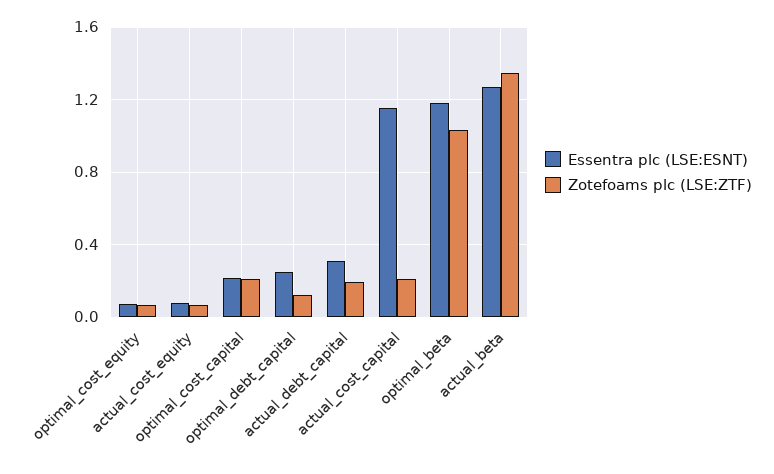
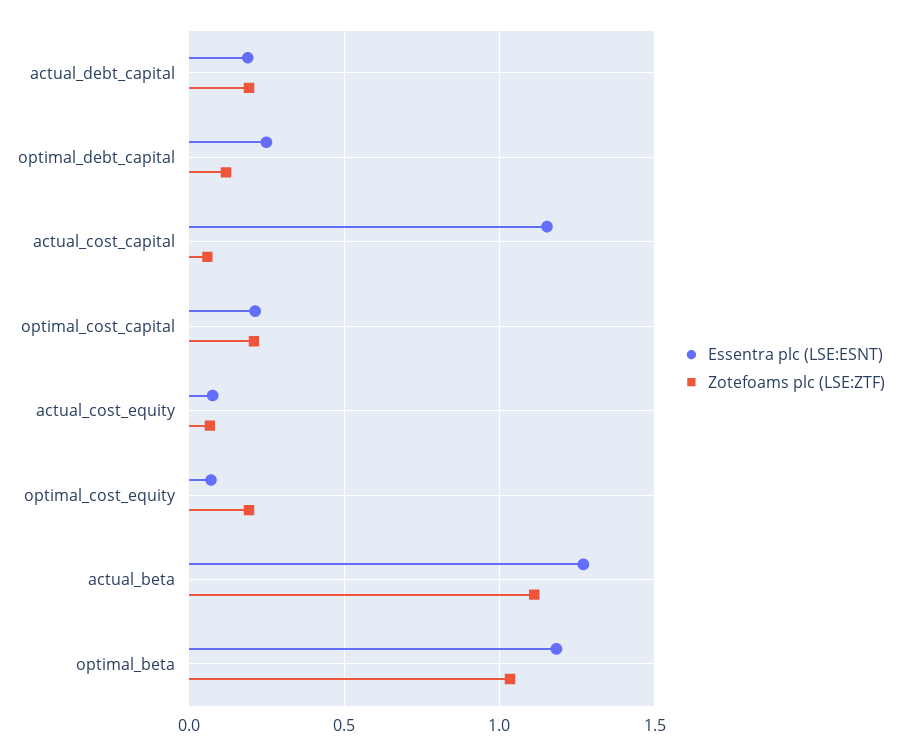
  {
    "Essentra plc (LSE:ESNT)": {
      "optimal_cost_equity": 0.05,
      "actual_cost_equity": 0.1,
      "optimal_cost_capital": 0.2,
      "optimal_debt_capital": 0.25,
-     "actual_debt_capital": 0.3,
+     "actual_debt_capital": 0.2,
      "actual_cost_capital": 1.15,
      "optimal_beta": 1.2,
      "actual_beta": 1.25
    },
    "Zotefoams plc (LSE:ZTF)": {
-     "optimal_cost_equity": 0.05,
+     "optimal_cost_equity": 0.2,
      "actual_cost_equity": 0.05,
      "optimal_cost_capital": 0.2,
      "optimal_debt_capital": 0.1,
      "actual_debt_capital": 0.2,
-     "actual_cost_capital": 0.2,
+     "actual_cost_capital": 0.05,
      "optimal_beta": 1.05,
-     "actual_beta": 1.35
+     "actual_beta": 1.1
    }
  }

